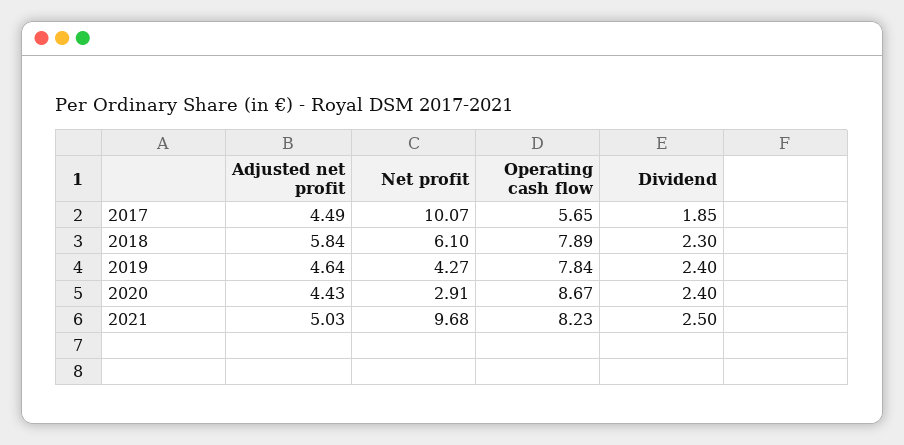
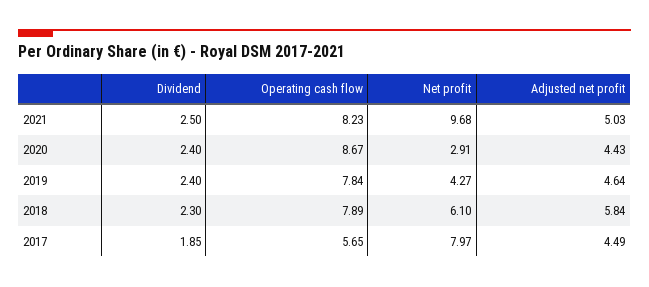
  {
    "Adjusted net profit": {
      "2017": 4.49,
      "2018": 5.84,
      "2019": 4.64,
      "2020": 4.43,
      "2021": 5.03
    },
    "Net profit": {
-     "2017": 10.07,
+     "2017": 7.97,
      "2018": 6.1,
      "2019": 4.27,
      "2020": 2.91,
      "2021": 9.68
    },
    "Operating cash flow": {
      "2017": 5.65,
      "2018": 7.89,
      "2019": 7.84,
      "2020": 8.67,
      "2021": 8.23
    },
    "Dividend": {
      "2017": 1.85,
      "2018": 2.3,
      "2019": 2.4,
      "2020": 2.4,
      "2021": 2.5
    }
  }

